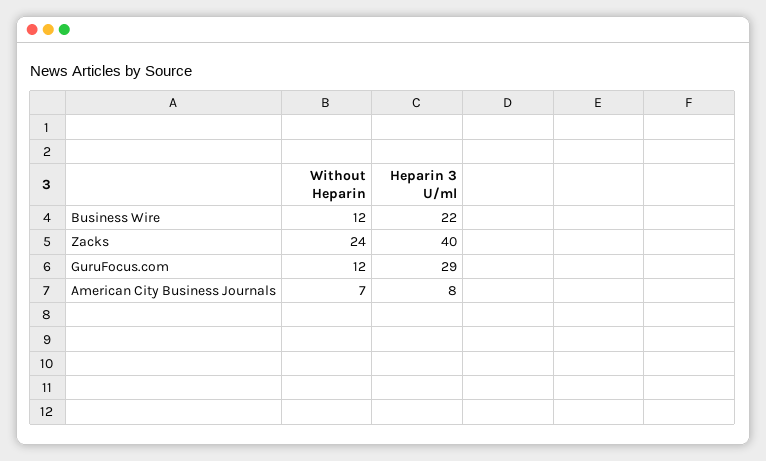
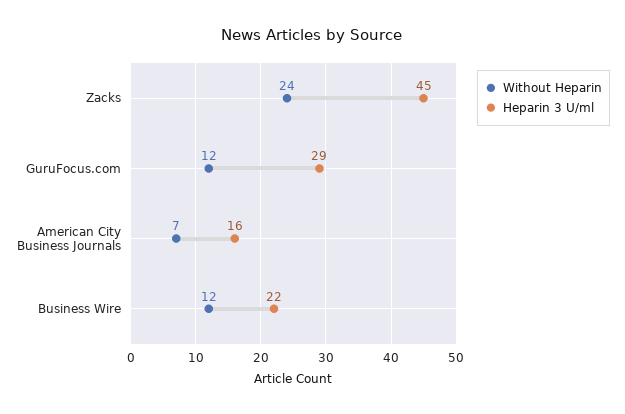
  {
    "Without Heparin": {
      "Business Wire": 12,
      "Zacks": 24,
      "GuruFocus.com": 12,
      "American City Business Journals": 7
    },
    "Heparin 3 U/ml": {
      "Business Wire": 22,
-     "Zacks": 40,
+     "Zacks": 45,
      "GuruFocus.com": 29,
-     "American City Business Journals": 8
+     "American City Business Journals": 16
    }
  }

